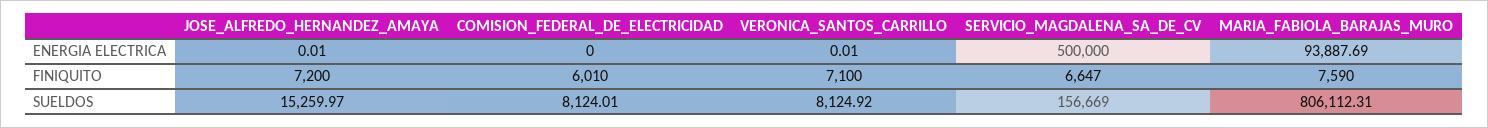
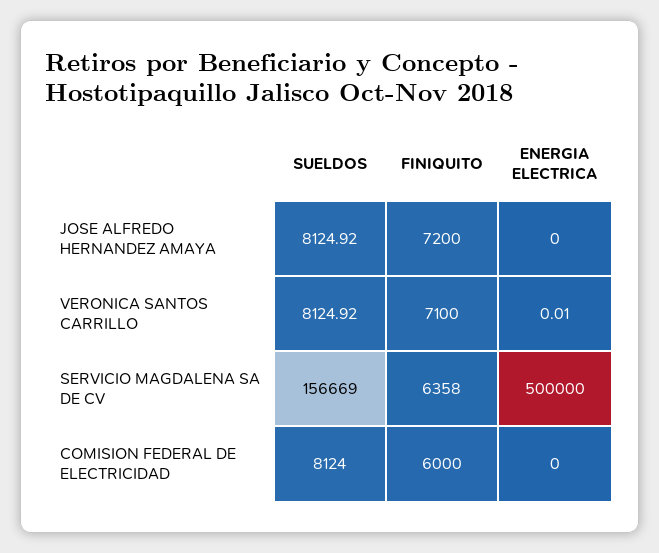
  {
    "JOSE_ALFREDO_HERNANDEZ_AMAYA": {
-     "ENERGIA ELECTRICA": 0.01,
+     "ENERGIA ELECTRICA": 0,
      "FINIQUITO": 7200,
-     "SUELDOS": 15259.97
+     "SUELDOS": 8124.92
    },
    "COMISION_FEDERAL_DE_ELECTRICIDAD": {
      "ENERGIA ELECTRICA": 0,
-     "FINIQUITO": 6010,
+     "FINIQUITO": 6000,
-     "SUELDOS": 8124.01
+     "SUELDOS": 8124
    },
    "VERONICA_SANTOS_CARRILLO": {
      "ENERGIA ELECTRICA": 0.01,
      "FINIQUITO": 7100,
      "SUELDOS": 8124.92
    },
    "SERVICIO_MAGDALENA_SA_DE_CV": {
      "ENERGIA ELECTRICA": 500000,
-     "FINIQUITO": 6647,
+     "FINIQUITO": 6358,
      "SUELDOS": 156669
-   },
+   }
-   "MARIA_FABIOLA_BARAJAS_MURO": {
-     "ENERGIA ELECTRICA": 93887.69,
-     "FINIQUITO": 7590,
-     "SUELDOS": 806112.31
-   }
  }

